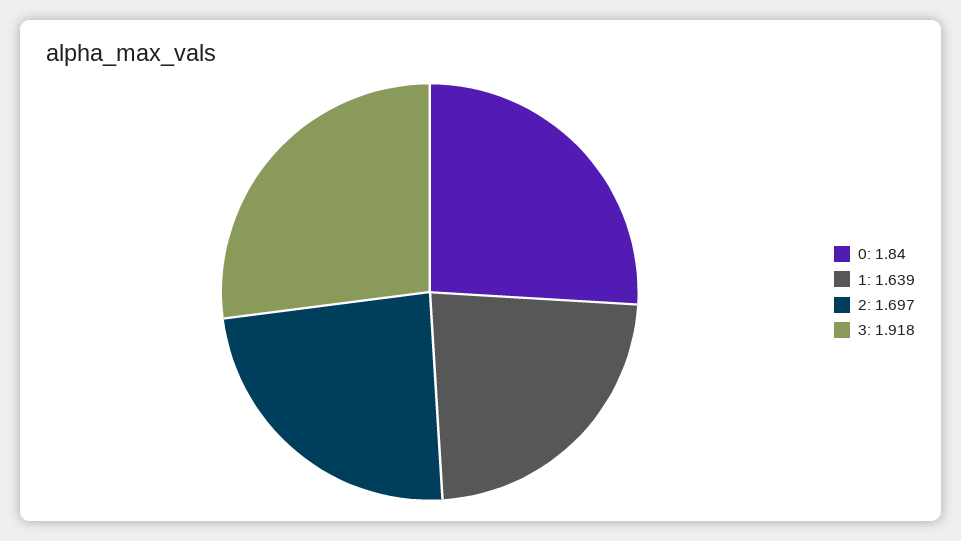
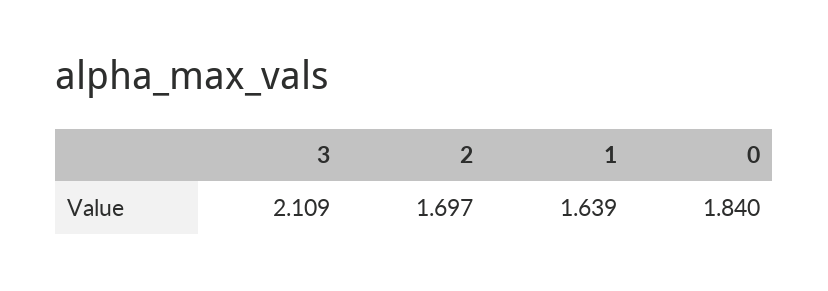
  {
    "0": 1.84,
    "1": 1.639,
    "2": 1.697,
-   "3": 1.918
+   "3": 2.109
  }

